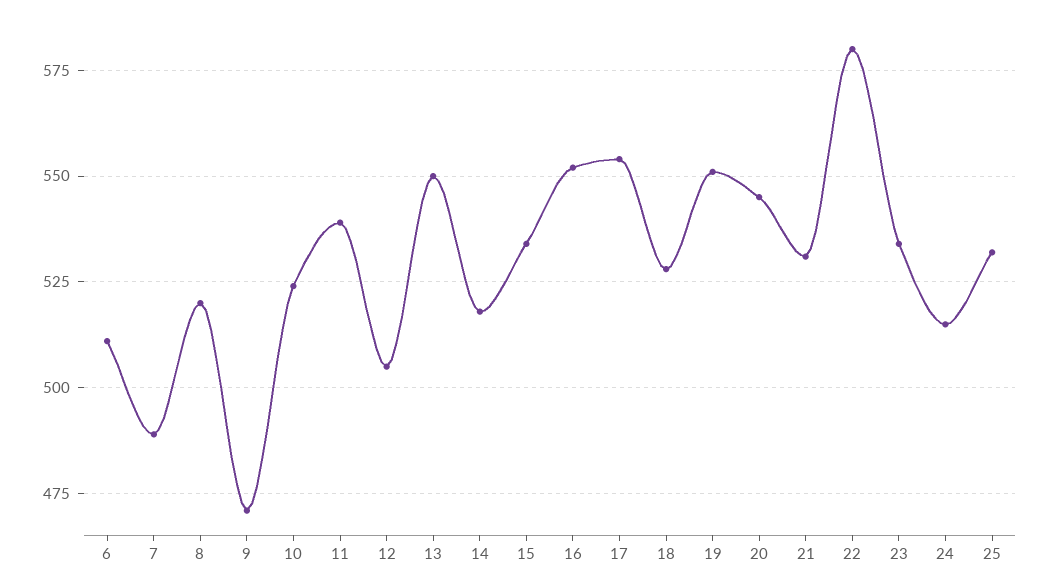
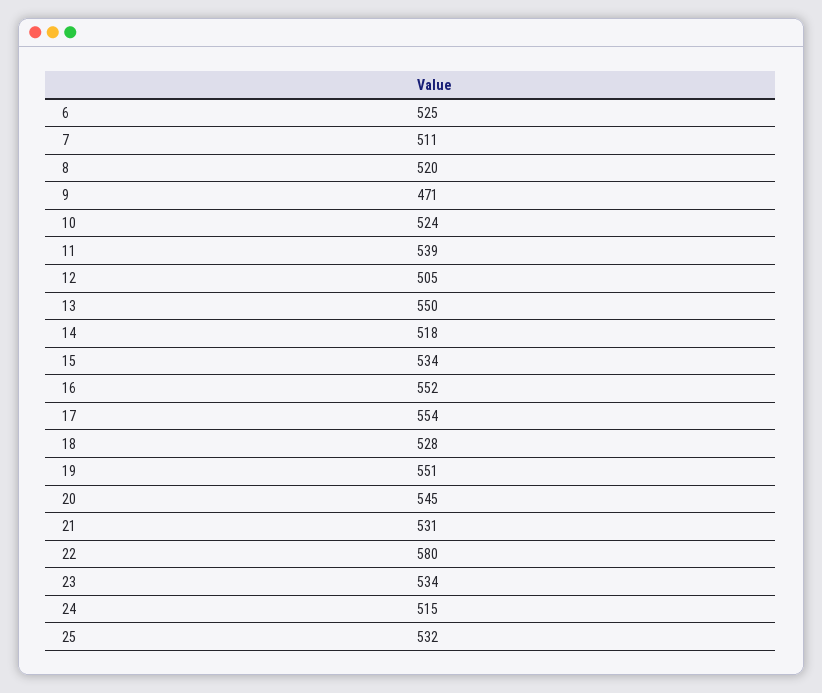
  {
-   "6": 510,
+   "6": 525,
-   "7": 490,
+   "7": 511,
    "8": 520,
    "9": 471,
    "10": 524,
    "11": 539,
    "12": 505,
    "13": 550,
    "14": 518,
    "15": 534,
    "16": 552,
    "17": 554,
    "18": 528,
    "19": 551,
    "20": 545,
    "21": 531,
    "22": 580,
    "23": 534,
    "24": 515,
    "25": 532
  }

